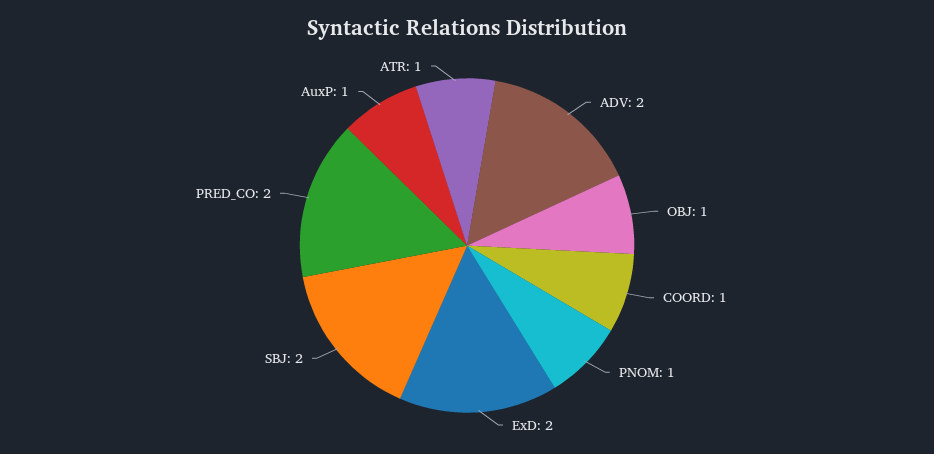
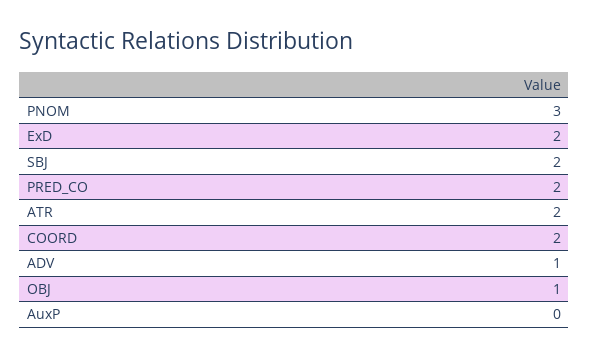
  {
-   "ADV": 2,
+   "ADV": 1,
    "OBJ": 1,
-   "COORD": 1,
+   "COORD": 2,
-   "PNOM": 1,
+   "PNOM": 3,
    "ExD": 2,
    "SBJ": 2,
    "PRED_CO": 2,
-   "AuxP": 1,
+   "AuxP": 0,
-   "ATR": 1
+   "ATR": 2
  }

